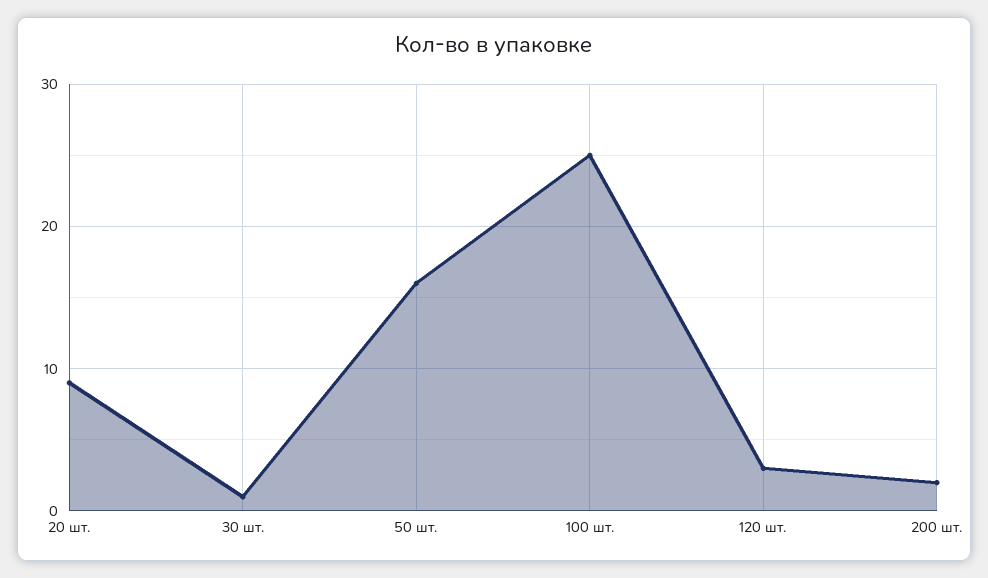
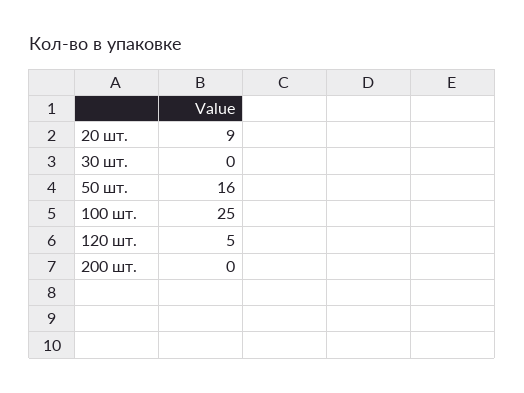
  {
    "20 шт.": 9,
-   "30 шт.": 1,
+   "30 шт.": 0,
    "50 шт.": 16,
    "100 шт.": 25,
-   "120 шт.": 3,
+   "120 шт.": 5,
-   "200 шт.": 2
+   "200 шт.": 0
  }

